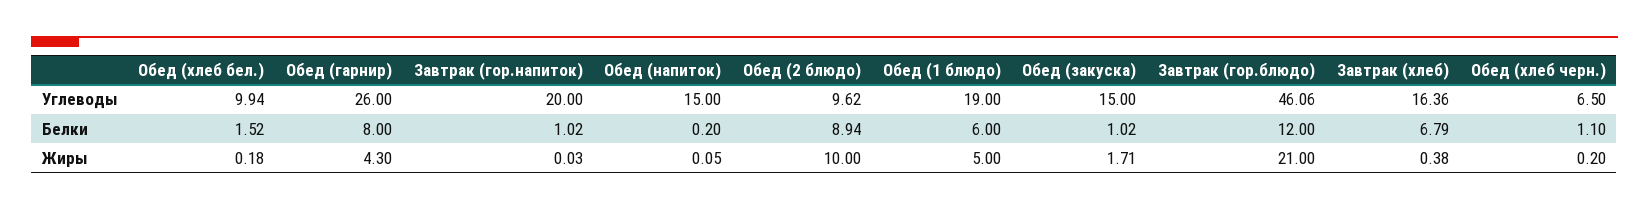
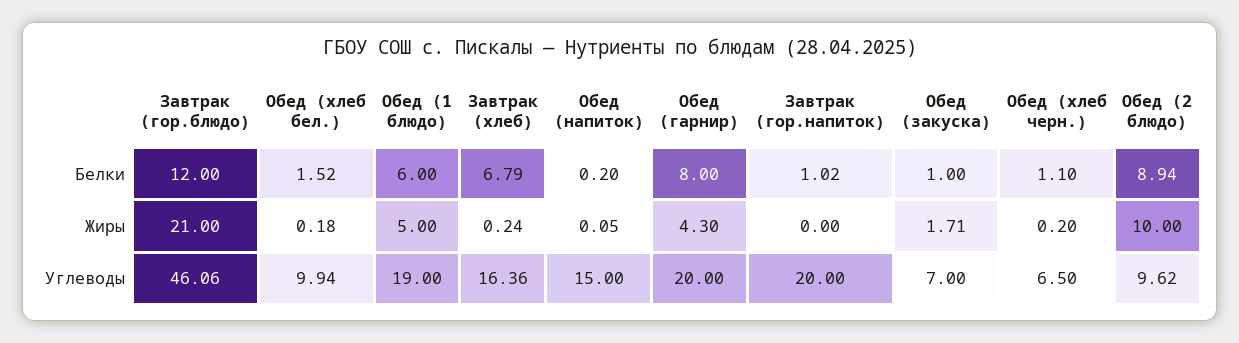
  {
    "Обед (хлеб бел.)": {
      "Углеводы": 9.94,
      "Белки": 1.52,
      "Жиры": 0.18
    },
    "Обед (гарнир)": {
-     "Углеводы": 26,
+     "Углеводы": 20,
      "Белки": 8,
      "Жиры": 4.3
    },
    "Завтрак (гор.напиток)": {
      "Углеводы": 20,
      "Белки": 1.02,
-     "Жиры": 0.03
+     "Жиры": 0
    },
    "Обед (напиток)": {
      "Углеводы": 15,
      "Белки": 0.2,
      "Жиры": 0.05
    },
    "Обед (2 блюдо)": {
      "Углеводы": 9.62,
      "Белки": 8.94,
      "Жиры": 10
    },
    "Обед (1 блюдо)": {
      "Углеводы": 19,
      "Белки": 6,
      "Жиры": 5
    },
    "Обед (закуска)": {
-     "Углеводы": 15,
+     "Углеводы": 7,
-     "Белки": 1.02,
+     "Белки": 1,
      "Жиры": 1.71
    },
    "Завтрак (гор.блюдо)": {
      "Углеводы": 46.06,
      "Белки": 12,
      "Жиры": 21
    },
    "Завтрак (хлеб)": {
      "Углеводы": 16.36,
      "Белки": 6.79,
-     "Жиры": 0.38
+     "Жиры": 0.24
    },
    "Обед (хлеб черн.)": {
      "Углеводы": 6.5,
      "Белки": 1.1,
      "Жиры": 0.2
    }
  }

